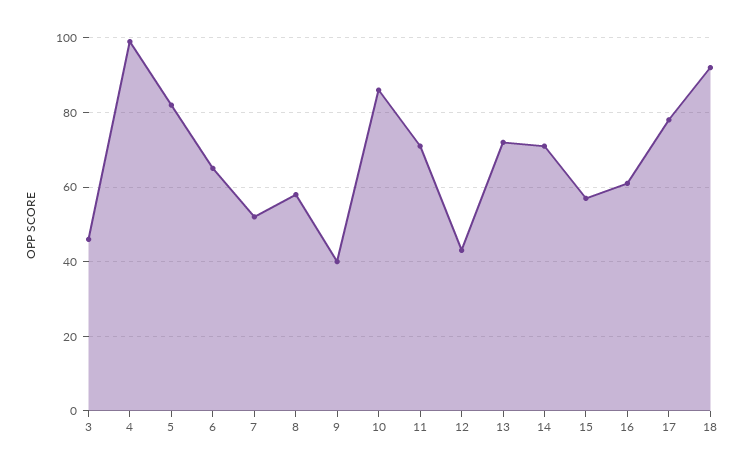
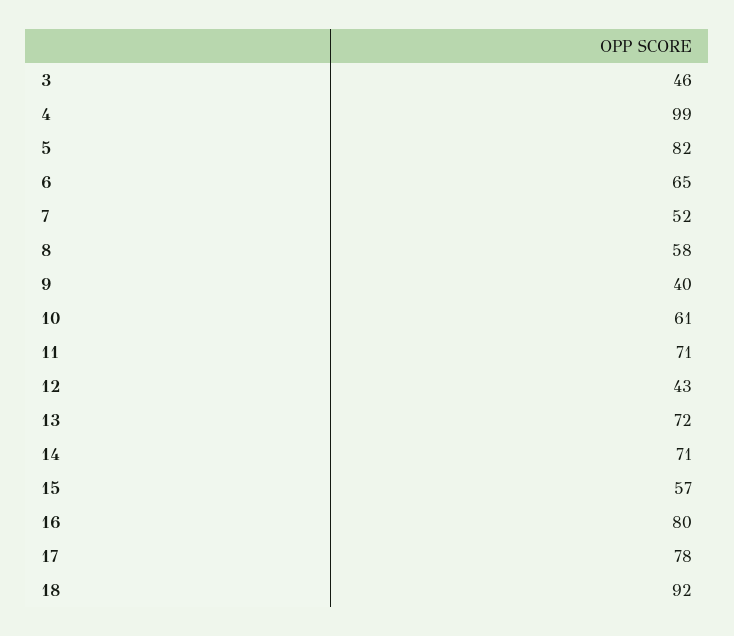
  {
    "3": 46,
    "4": 99,
    "5": 82,
    "6": 65,
    "7": 52,
    "8": 58,
    "9": 40,
-   "10": 85,
+   "10": 61,
    "11": 71,
    "12": 43,
    "13": 72,
    "14": 71,
    "15": 57,
-   "16": 60,
+   "16": 80,
    "17": 78,
    "18": 92
  }

